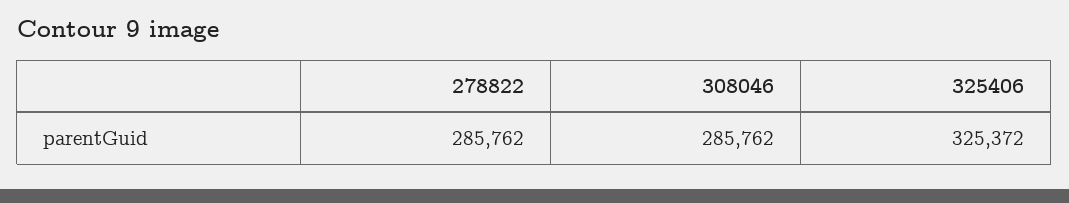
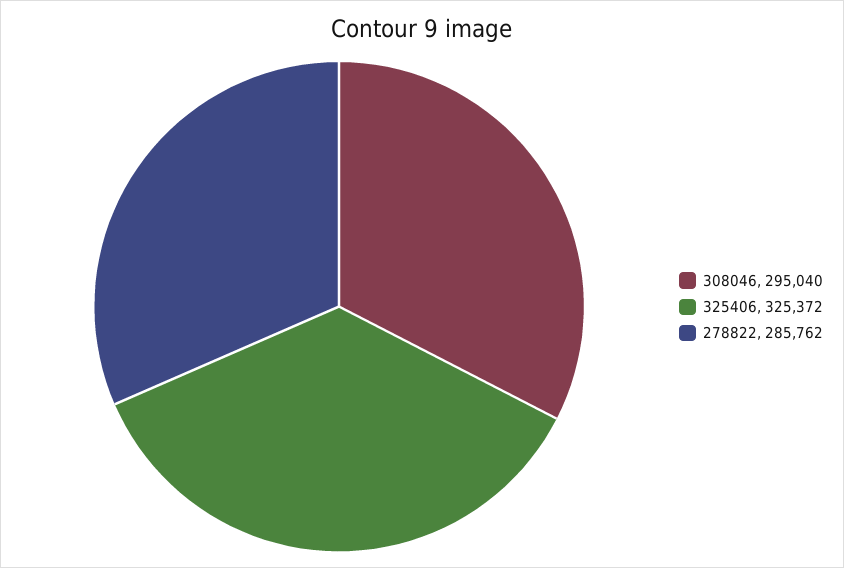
  {
    "278822": 285762,
-   "308046": 285762,
+   "308046": 295040,
    "325406": 325372
  }

